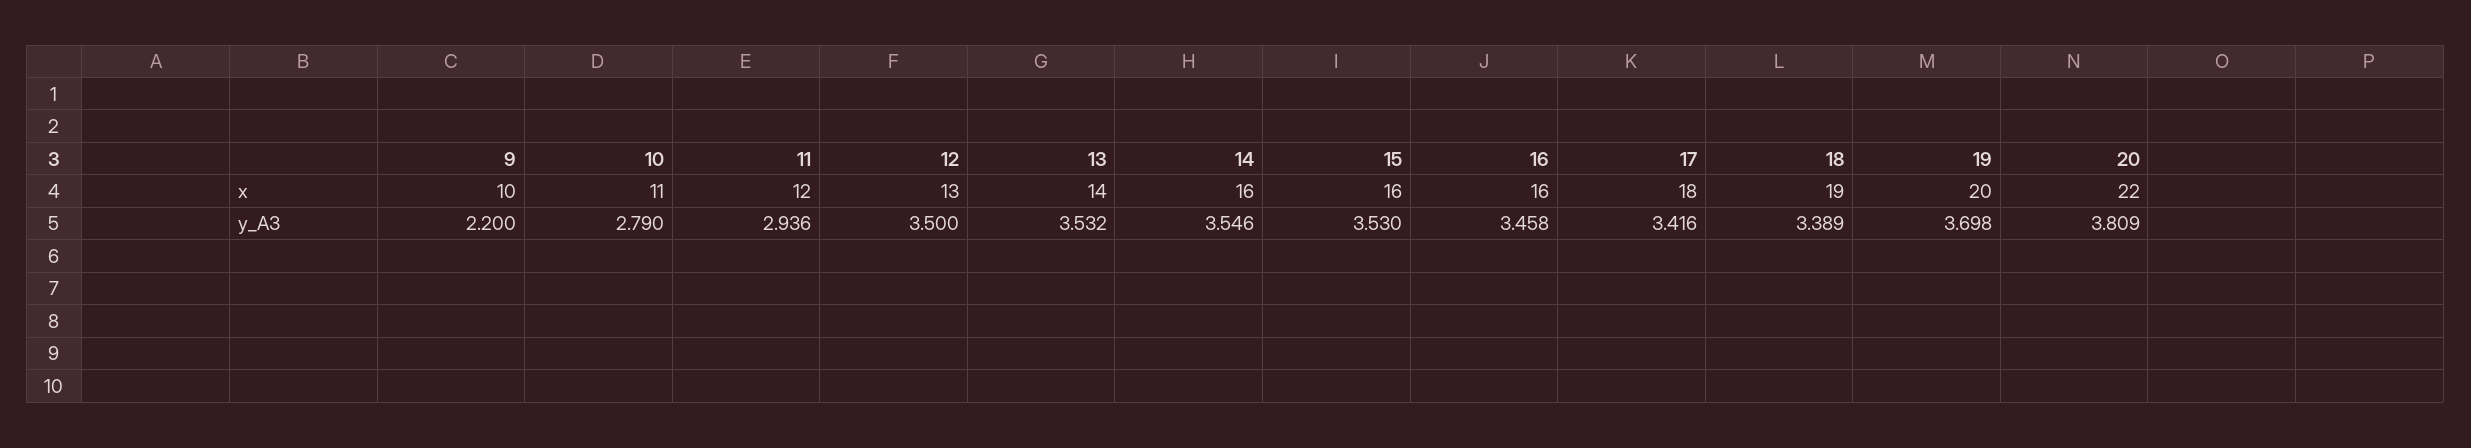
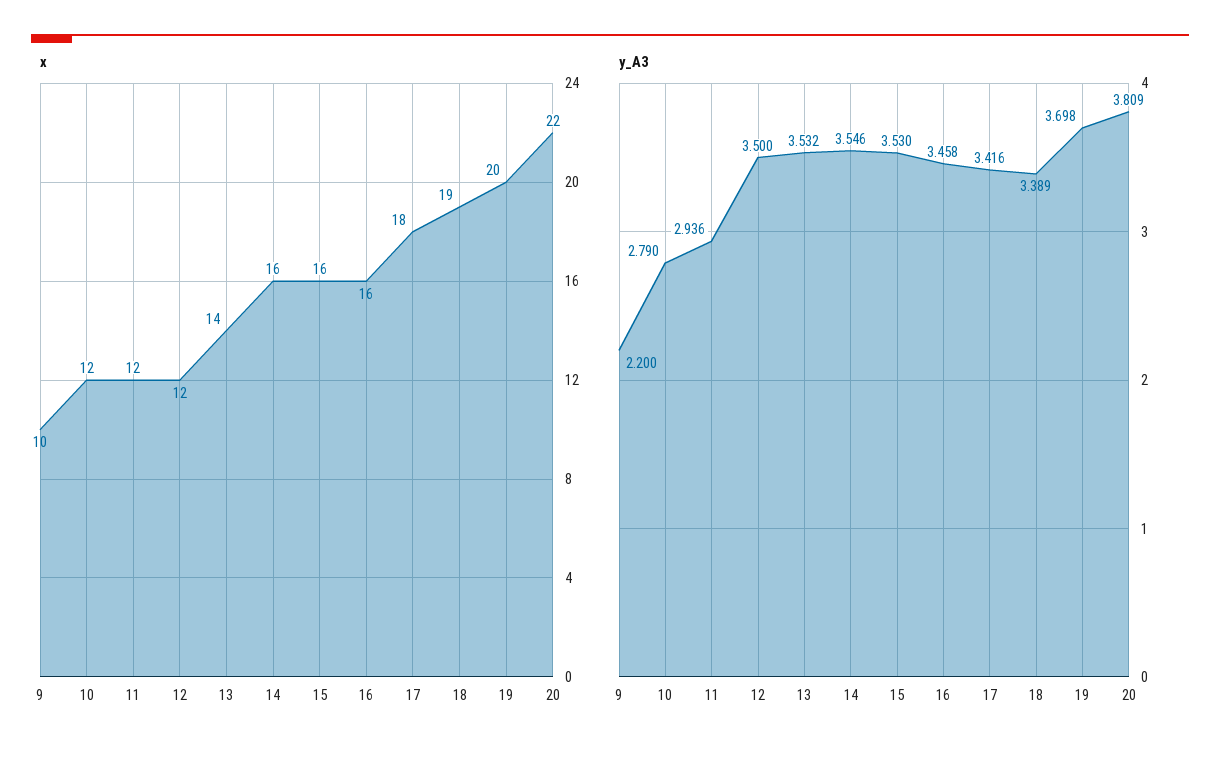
  {
    "x": {
      "9": 10,
-     "10": 11,
+     "10": 12,
      "11": 12,
-     "12": 13,
+     "12": 12,
      "13": 14,
      "14": 16,
      "15": 16,
      "16": 16,
      "17": 18,
      "18": 19,
      "19": 20,
      "20": 22
    },
    "y_A3": {
      "9": 2.2,
      "10": 2.79,
      "11": 2.936,
      "12": 3.5,
      "13": 3.532,
      "14": 3.546,
      "15": 3.53,
      "16": 3.458,
      "17": 3.416,
      "18": 3.389,
      "19": 3.698,
      "20": 3.809
    }
  }

